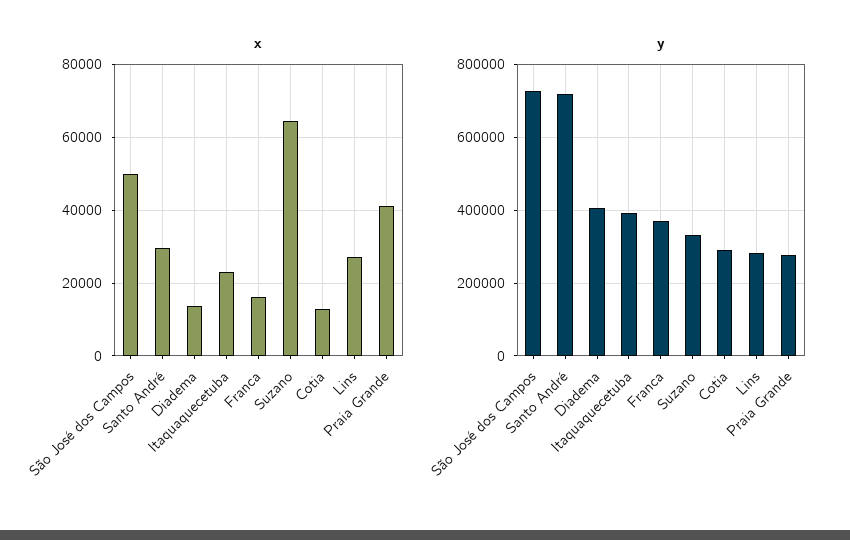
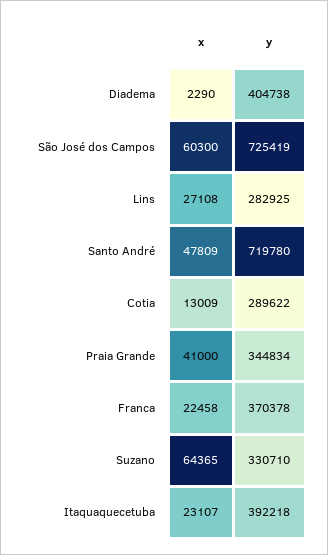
  {
    "x": {
-     "São José dos Campos": 50000,
+     "São José dos Campos": 60300,
-     "Santo André": 30000,
+     "Santo André": 47809,
-     "Diadema": 14000,
+     "Diadema": 2290,
      "Itaquaquecetuba": 23107,
-     "Franca": 16000,
+     "Franca": 22458,
      "Suzano": 64365,
      "Cotia": 13009,
      "Lins": 27108,
      "Praia Grande": 41000
    },
    "y": {
      "São José dos Campos": 725419,
      "Santo André": 719780,
      "Diadema": 404738,
      "Itaquaquecetuba": 392218,
      "Franca": 370378,
      "Suzano": 330710,
      "Cotia": 289622,
      "Lins": 282925,
-     "Praia Grande": 280000
+     "Praia Grande": 344834
    }
  }

